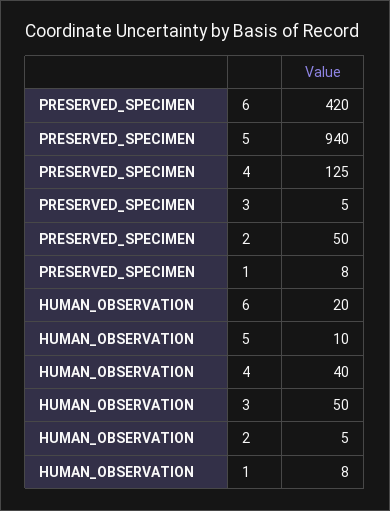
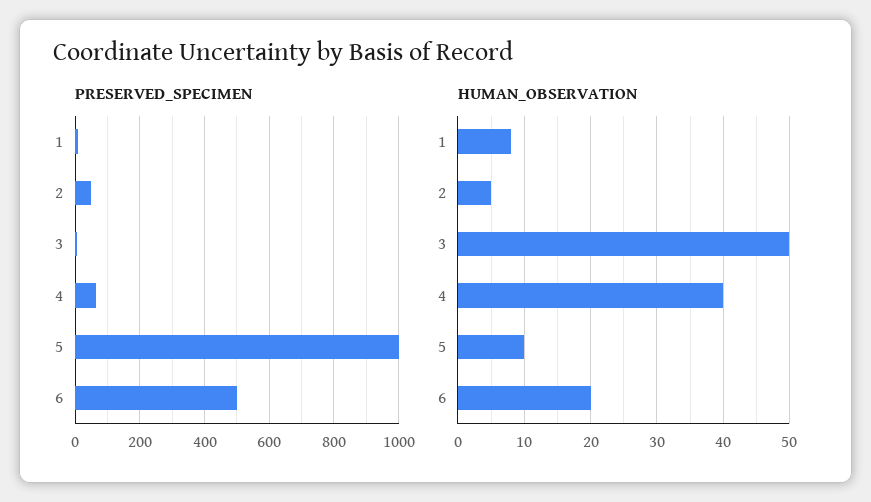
  {
    "PRESERVED_SPECIMEN": {
-     "6": 420,
+     "6": 500,
-     "5": 940,
+     "5": 1000,
-     "4": 125,
+     "4": 60,
      "3": 5,
      "2": 50,
      "1": 8
    },
    "HUMAN_OBSERVATION": {
      "6": 20,
      "5": 10,
      "4": 40,
      "3": 50,
      "2": 5,
      "1": 8
    }
  }

